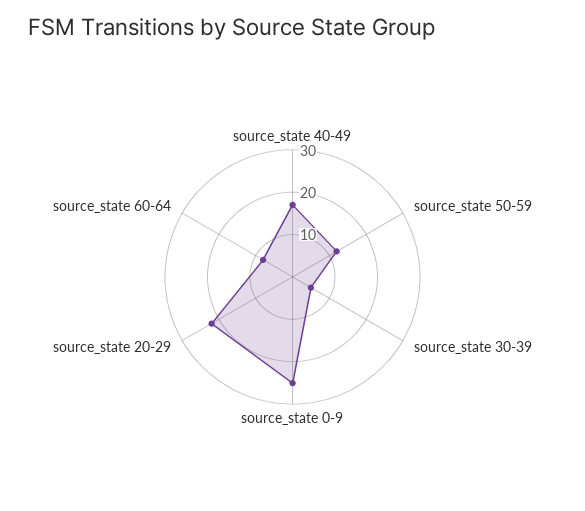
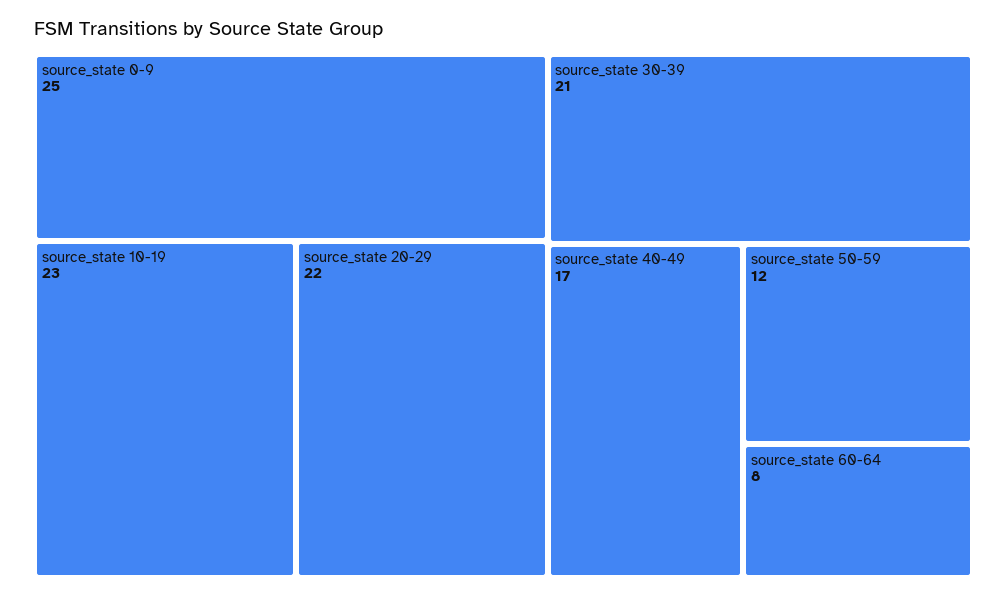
  {
    "source_state 40-49": 17,
    "source_state 50-59": 12,
-   "source_state 30-39": 5,
+   "source_state 30-39": 21,
    "source_state 0-9": 25,
    "source_state 20-29": 22,
-   "source_state 60-64": 8
+   "source_state 60-64": 8,
+   "source_state 10-19": 23
  }

